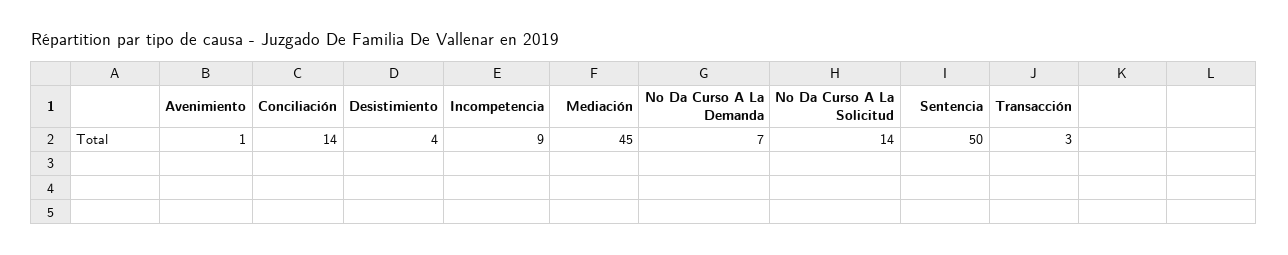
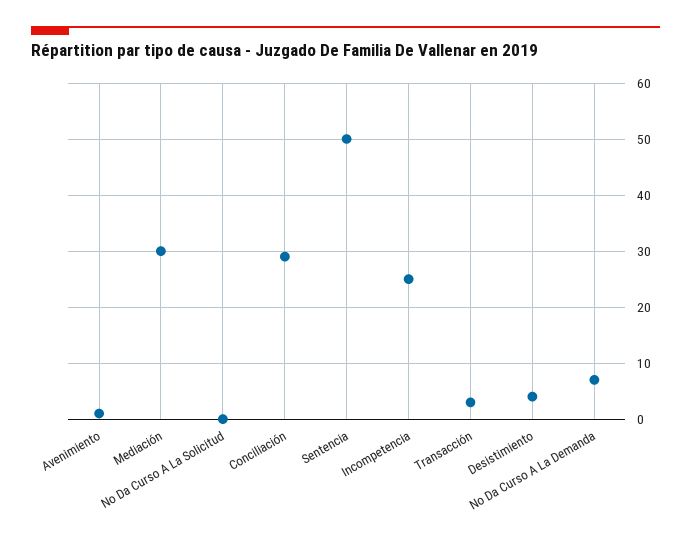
  {
    "Avenimiento": 1,
-   "Conciliación": 14,
+   "Conciliación": 30,
    "Desistimiento": 4,
-   "Incompetencia": 9,
+   "Incompetencia": 25,
-   "Mediación": 45,
+   "Mediación": 30,
    "No Da Curso A La Demanda": 7,
-   "No Da Curso A La Solicitud": 14,
+   "No Da Curso A La Solicitud": 0,
    "Sentencia": 50,
    "Transacción": 3
  }

